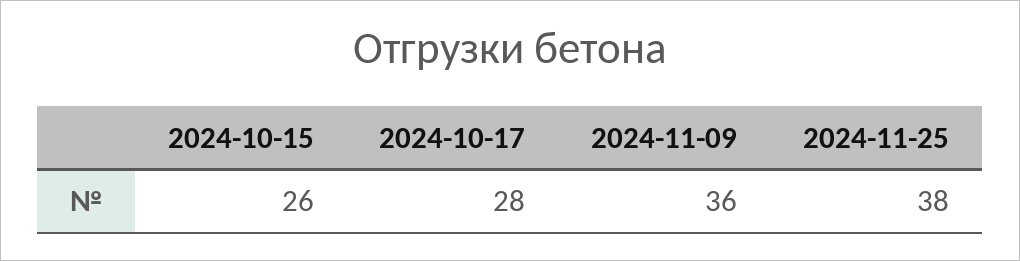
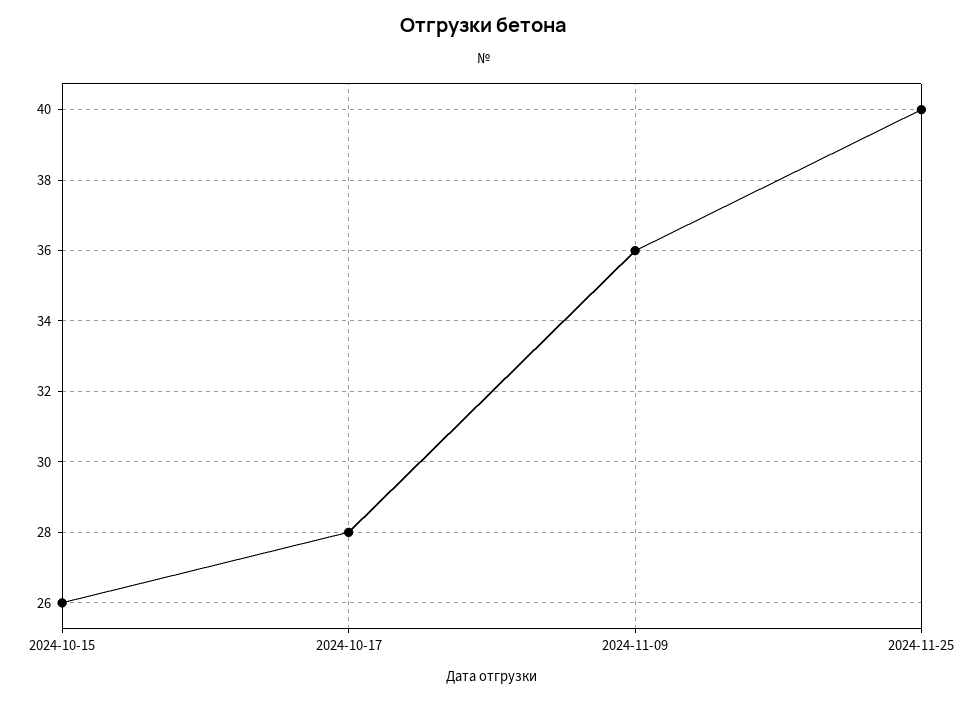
  {
    "2024-10-15": 26,
    "2024-10-17": 28,
    "2024-11-09": 36,
-   "2024-11-25": 38
+   "2024-11-25": 40
  }

